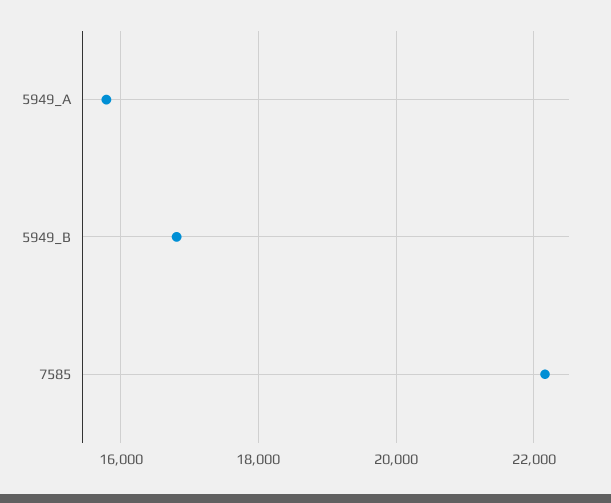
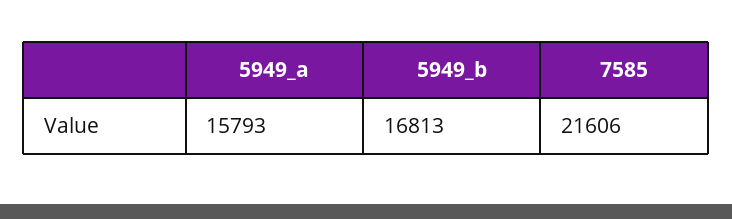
  {
    "5949_A": 15793,
    "5949_B": 16813,
-   "7585": 22200
+   "7585": 21606
  }

